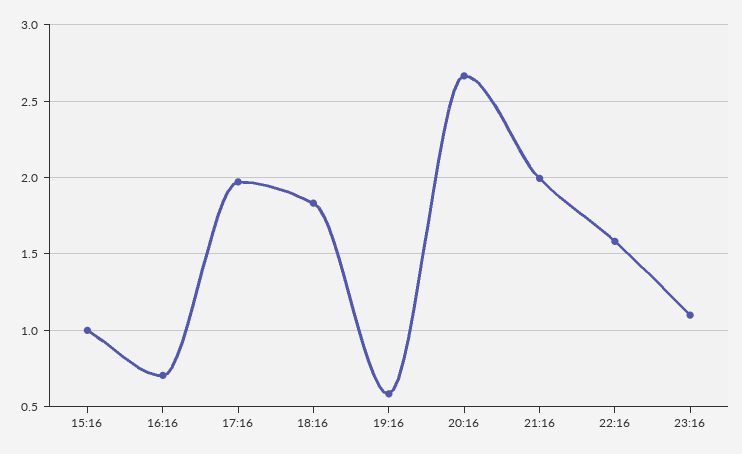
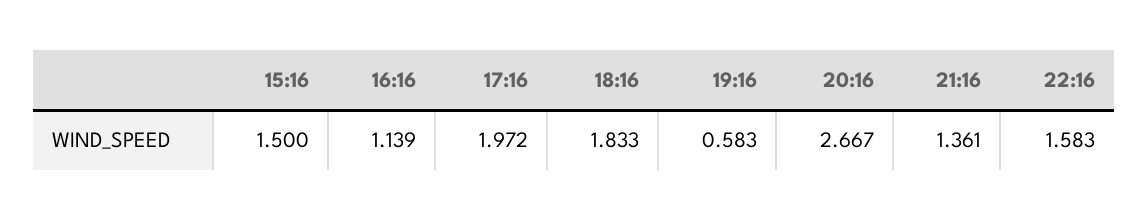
  {
-   "15:16": 1,
+   "15:16": 1.5,
-   "16:16": 0.7,
+   "16:16": 1.139,
    "17:16": 1.972,
    "18:16": 1.833,
    "19:16": 0.583,
    "20:16": 2.667,
-   "21:16": 2,
+   "21:16": 1.361,
-   "22:16": 1.583,
+   "22:16": 1.583
-   "23:16": 1.1
  }

